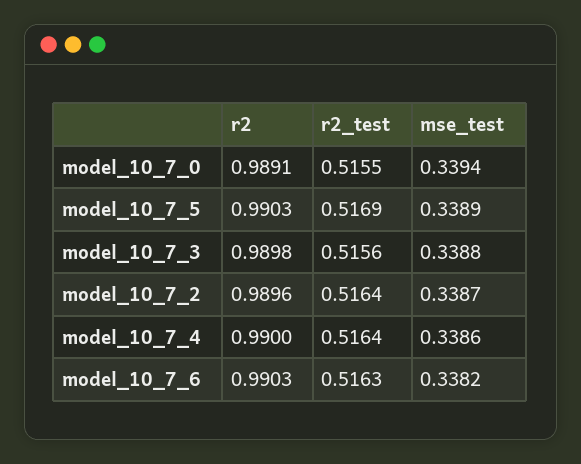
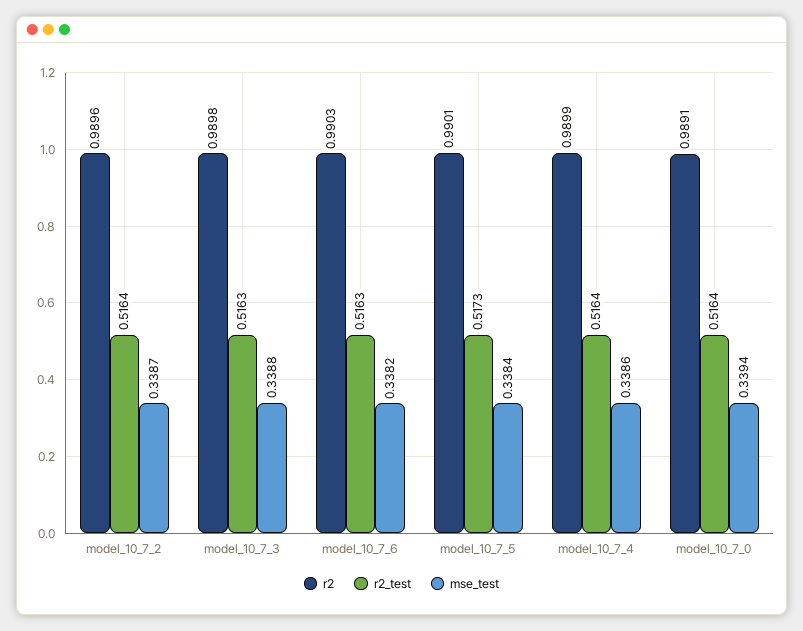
  {
    "r2": {
      "model_10_7_0": 0.9891,
-     "model_10_7_5": 0.9903,
+     "model_10_7_5": 0.9901,
      "model_10_7_3": 0.9898,
      "model_10_7_2": 0.9896,
-     "model_10_7_4": 0.99,
+     "model_10_7_4": 0.9899,
      "model_10_7_6": 0.9903
    },
    "r2_test": {
-     "model_10_7_0": 0.5155,
+     "model_10_7_0": 0.5164,
-     "model_10_7_5": 0.5169,
+     "model_10_7_5": 0.5173,
-     "model_10_7_3": 0.5156,
+     "model_10_7_3": 0.5163,
      "model_10_7_2": 0.5164,
      "model_10_7_4": 0.5164,
      "model_10_7_6": 0.5163
    },
    "mse_test": {
      "model_10_7_0": 0.3394,
-     "model_10_7_5": 0.3389,
+     "model_10_7_5": 0.3384,
      "model_10_7_3": 0.3388,
      "model_10_7_2": 0.3387,
      "model_10_7_4": 0.3386,
      "model_10_7_6": 0.3382
    }
  }

